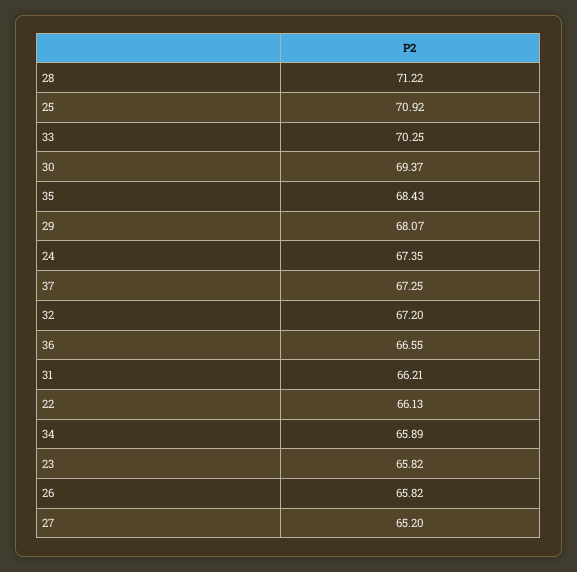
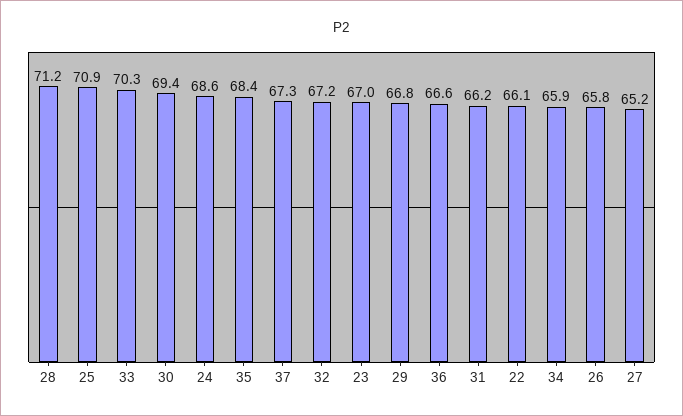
  {
    "28": 71.22,
    "25": 70.92,
    "33": 70.25,
    "30": 69.37,
    "35": 68.43,
-   "29": 68.07,
+   "29": 66.8,
-   "24": 67.35,
+   "24": 68.6,
    "37": 67.25,
    "32": 67.2,
    "36": 66.55,
    "31": 66.21,
    "22": 66.13,
    "34": 65.89,
-   "23": 65.82,
+   "23": 67,
    "26": 65.82,
    "27": 65.2
  }

